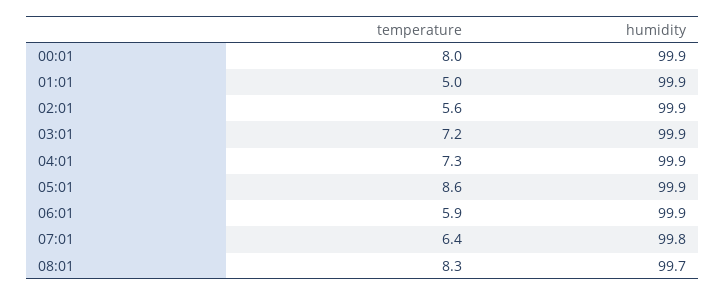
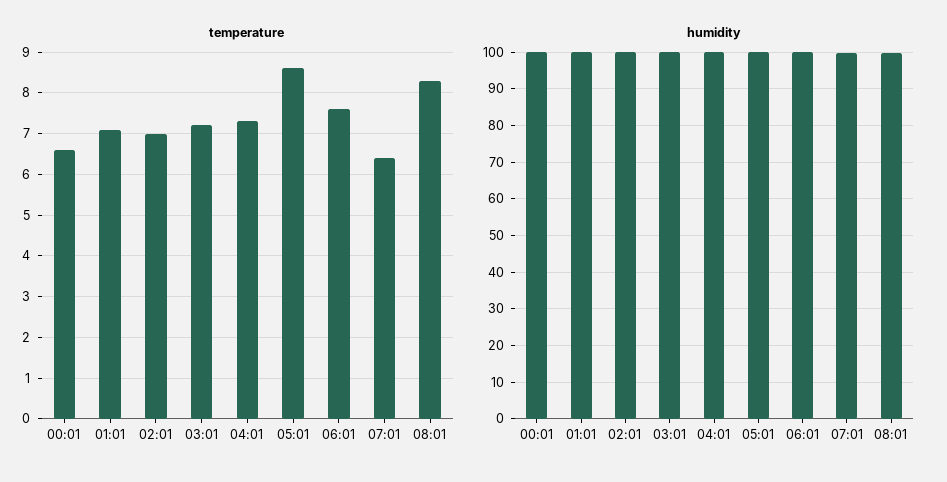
  {
    "temperature": {
-     "00:01": 8,
+     "00:01": 6.5,
-     "01:01": 5,
+     "01:01": 7,
-     "02:01": 5.6,
+     "02:01": 7,
      "03:01": 7.2,
      "04:01": 7.3,
      "05:01": 8.6,
-     "06:01": 5.9,
+     "06:01": 7.5,
      "07:01": 6.4,
      "08:01": 8.3
    },
    "humidity": {
      "00:01": 99.9,
      "01:01": 99.9,
      "02:01": 99.9,
      "03:01": 99.9,
      "04:01": 99.9,
      "05:01": 99.9,
      "06:01": 99.9,
      "07:01": 99.8,
      "08:01": 99.7
    }
  }

